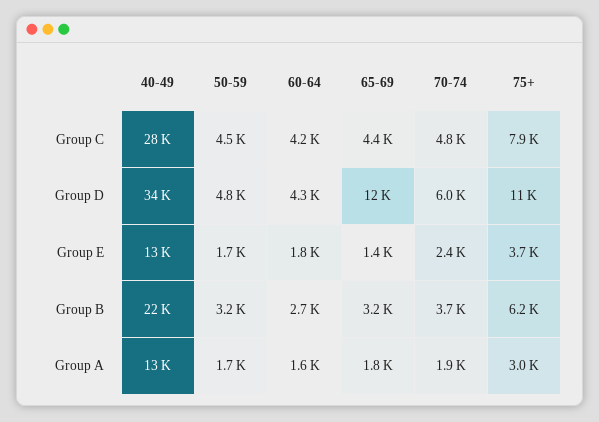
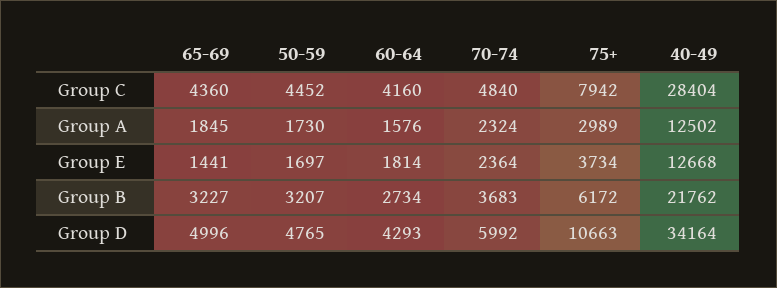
  {
    "40-49": {
      "Group C": 28404,
      "Group D": 34164,
      "Group E": 12668,
      "Group B": 21762,
      "Group A": 12502
    },
    "50-59": {
      "Group C": 4452,
      "Group D": 4765,
      "Group E": 1697,
      "Group B": 3207,
      "Group A": 1730
    },
    "60-64": {
      "Group C": 4160,
      "Group D": 4293,
      "Group E": 1814,
      "Group B": 2734,
      "Group A": 1576
    },
    "65-69": {
      "Group C": 4360,
-     "Group D": 12000,
+     "Group D": 4996,
      "Group E": 1441,
      "Group B": 3227,
      "Group A": 1845
    },
    "70-74": {
      "Group C": 4840,
      "Group D": 5992,
      "Group E": 2364,
      "Group B": 3683,
-     "Group A": 1900
+     "Group A": 2324
    },
    "75+": {
      "Group C": 7942,
      "Group D": 10663,
      "Group E": 3734,
      "Group B": 6172,
      "Group A": 2989
    }
  }

